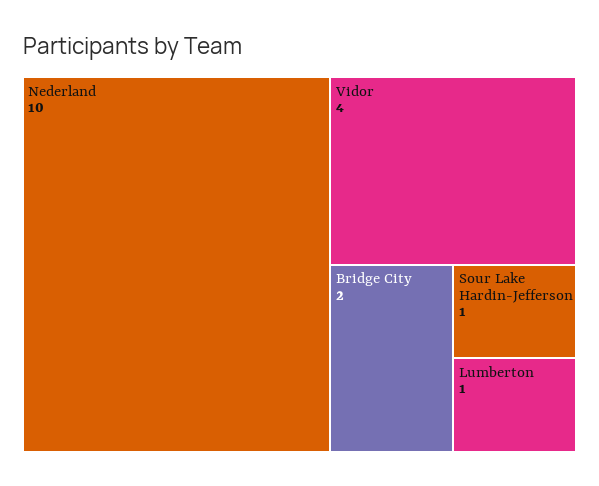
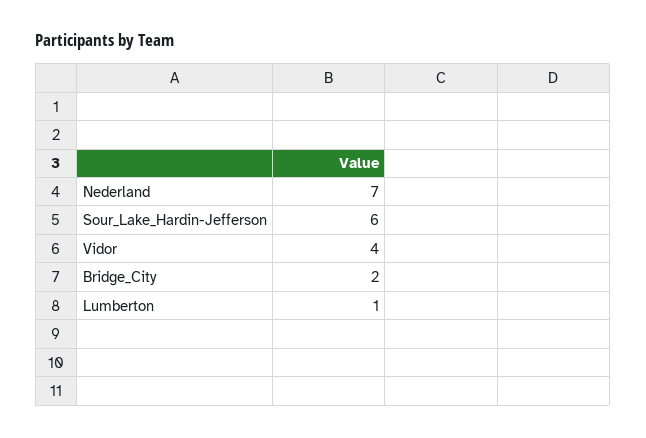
  {
-   "Nederland": 10,
+   "Nederland": 7,
    "Vidor": 4,
    "Bridge City": 2,
-   "Sour Lake Hardin-Jefferson": 1,
+   "Sour Lake Hardin-Jefferson": 6,
    "Lumberton": 1
  }

